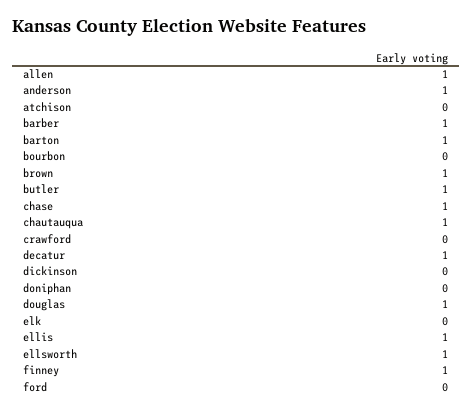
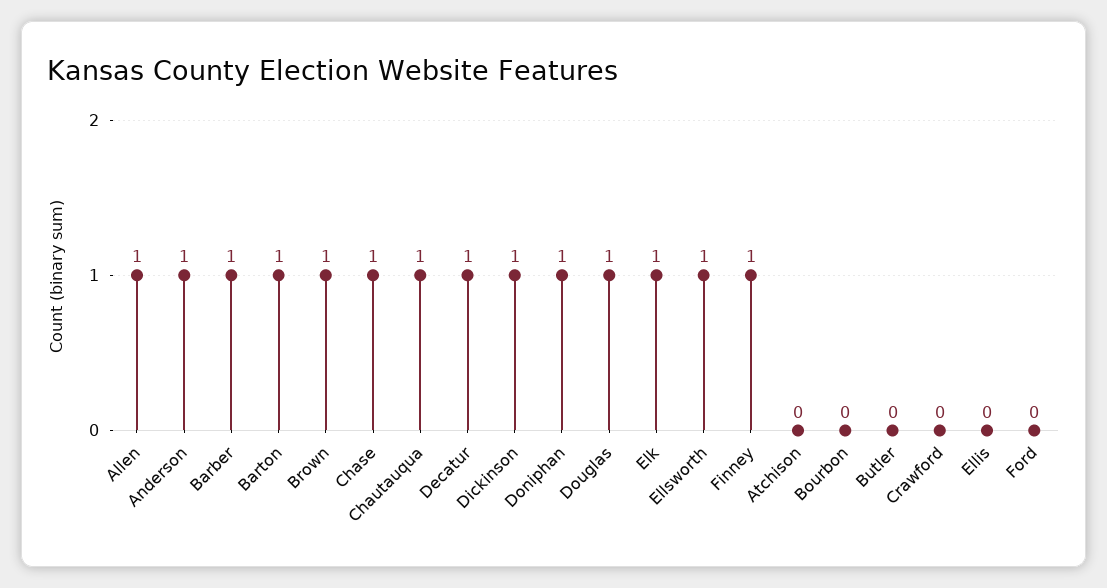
  {
    "allen": 1,
    "anderson": 1,
    "atchison": 0,
    "barber": 1,
    "barton": 1,
    "bourbon": 0,
    "brown": 1,
-   "butler": 1,
+   "butler": 0,
    "chase": 1,
    "chautauqua": 1,
    "crawford": 0,
    "decatur": 1,
-   "dickinson": 0,
+   "dickinson": 1,
-   "doniphan": 0,
+   "doniphan": 1,
    "douglas": 1,
-   "elk": 0,
+   "elk": 1,
-   "ellis": 1,
+   "ellis": 0,
    "ellsworth": 1,
    "finney": 1,
    "ford": 0
  }

